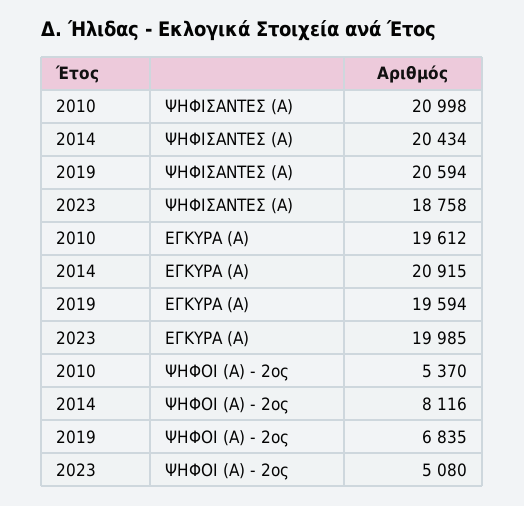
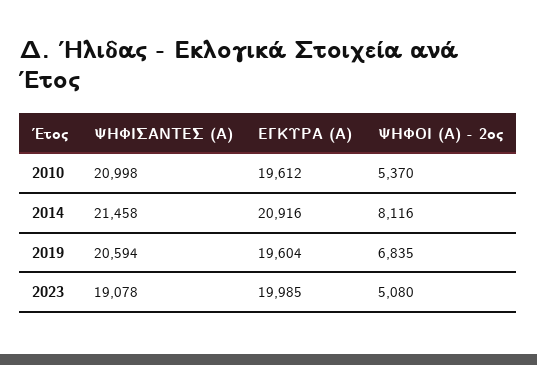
  {
    "2010": {
      "ΨΗΦΙΣΑΝΤΕΣ (Α)": 20998,
      "ΕΓΚΥΡΑ (Α)": 19612,
      "ΨΗΦΟΙ (Α) - 2ος": 5370
    },
    "2014": {
-     "ΨΗΦΙΣΑΝΤΕΣ (Α)": 20434,
+     "ΨΗΦΙΣΑΝΤΕΣ (Α)": 21458,
-     "ΕΓΚΥΡΑ (Α)": 20915,
+     "ΕΓΚΥΡΑ (Α)": 20916,
      "ΨΗΦΟΙ (Α) - 2ος": 8116
    },
    "2019": {
      "ΨΗΦΙΣΑΝΤΕΣ (Α)": 20594,
-     "ΕΓΚΥΡΑ (Α)": 19594,
+     "ΕΓΚΥΡΑ (Α)": 19604,
      "ΨΗΦΟΙ (Α) - 2ος": 6835
    },
    "2023": {
-     "ΨΗΦΙΣΑΝΤΕΣ (Α)": 18758,
+     "ΨΗΦΙΣΑΝΤΕΣ (Α)": 19078,
      "ΕΓΚΥΡΑ (Α)": 19985,
      "ΨΗΦΟΙ (Α) - 2ος": 5080
    }
  }

